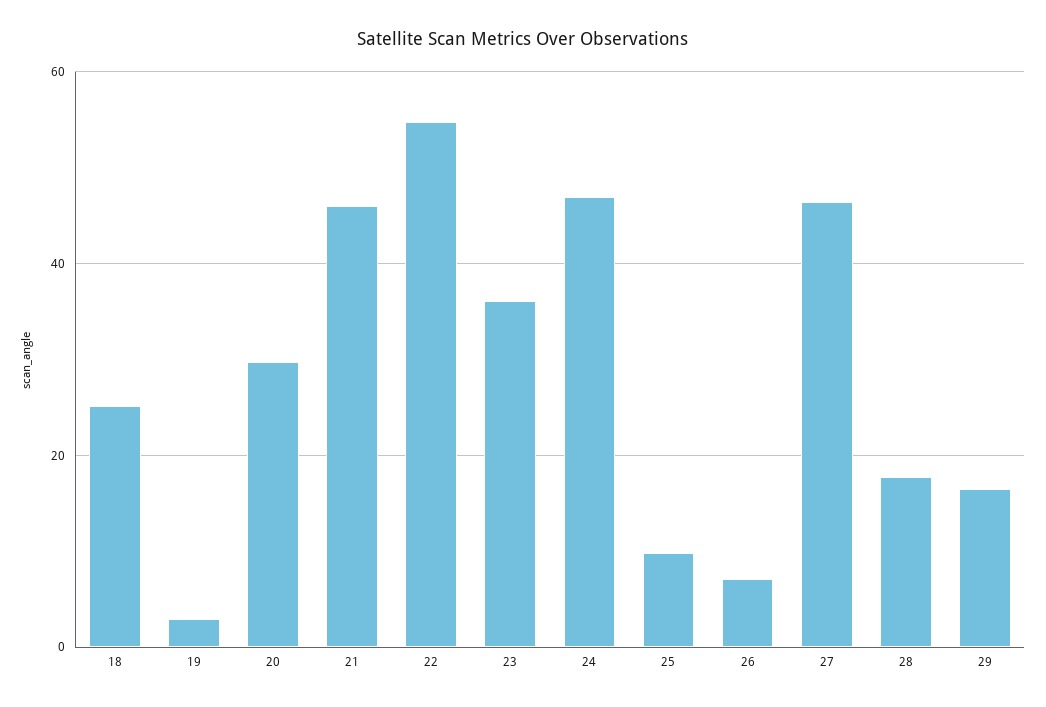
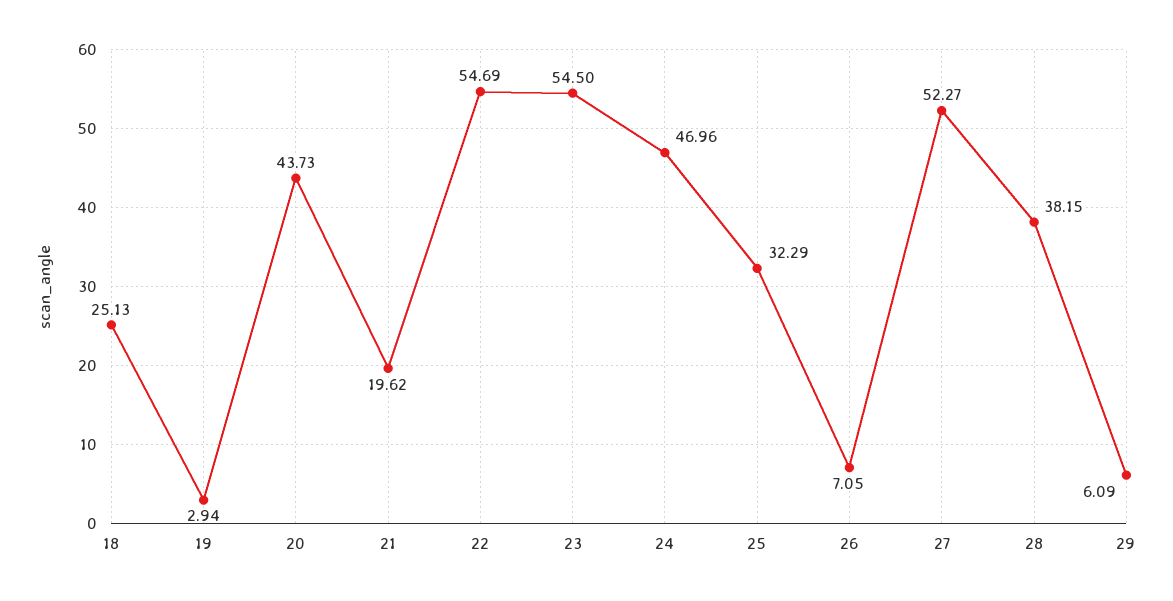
  {
    "18": 25.13,
    "19": 2.94,
-   "20": 30,
+   "20": 43.73,
-   "21": 46,
+   "21": 19.62,
    "22": 54.69,
-   "23": 36,
+   "23": 54.5,
    "24": 46.96,
-   "25": 10,
+   "25": 32.29,
    "26": 7.05,
-   "27": 46,
+   "27": 52.27,
-   "28": 18,
+   "28": 38.15,
-   "29": 16
+   "29": 6.09
  }

